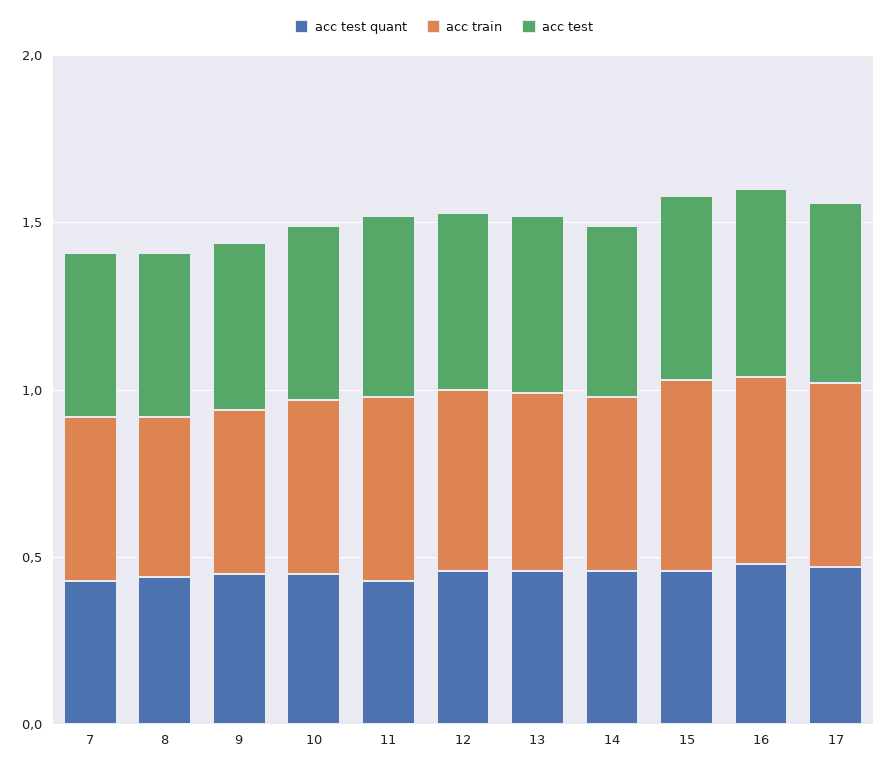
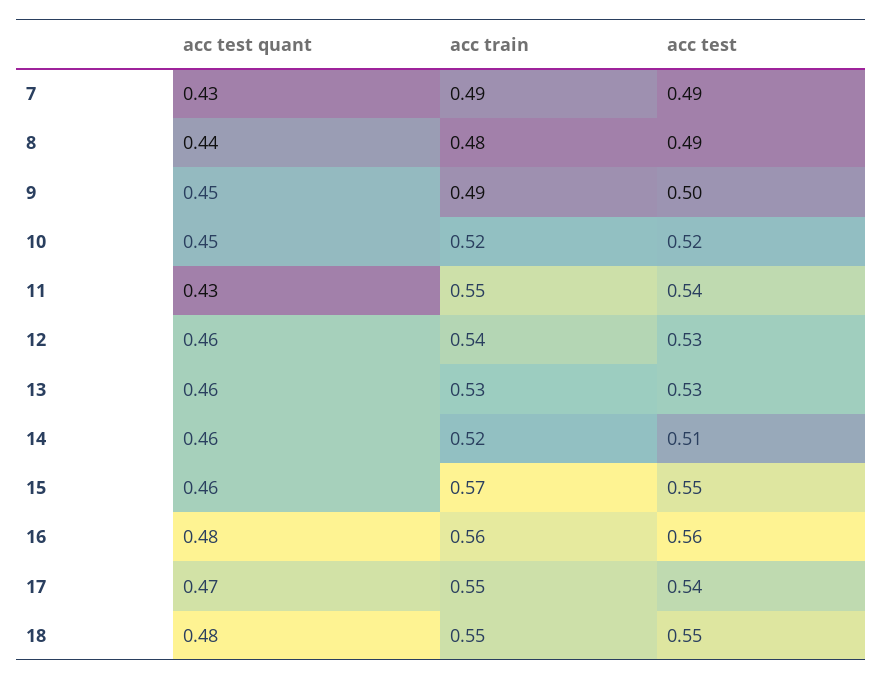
  {
    "acc test quant": {
      "7": 0.43,
      "8": 0.44,
      "9": 0.45,
      "10": 0.45,
      "11": 0.43,
      "12": 0.46,
      "13": 0.46,
      "14": 0.46,
      "15": 0.46,
      "16": 0.48,
-     "17": 0.47
+     "17": 0.47,
+     "18": 0.48
    },
    "acc train": {
      "7": 0.49,
      "8": 0.48,
      "9": 0.49,
      "10": 0.52,
      "11": 0.55,
      "12": 0.54,
      "13": 0.53,
      "14": 0.52,
      "15": 0.57,
      "16": 0.56,
-     "17": 0.55
+     "17": 0.55,
+     "18": 0.55
    },
    "acc test": {
      "7": 0.49,
      "8": 0.49,
      "9": 0.5,
      "10": 0.52,
      "11": 0.54,
      "12": 0.53,
      "13": 0.53,
      "14": 0.51,
      "15": 0.55,
      "16": 0.56,
-     "17": 0.54
+     "17": 0.54,
+     "18": 0.55
    }
  }

